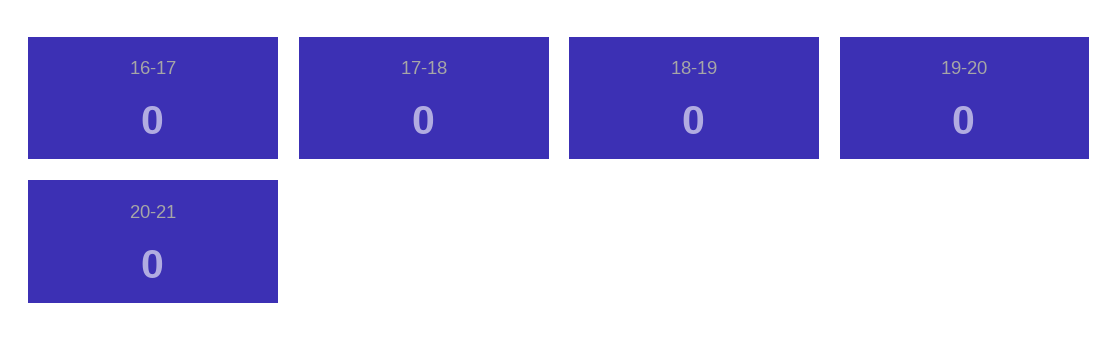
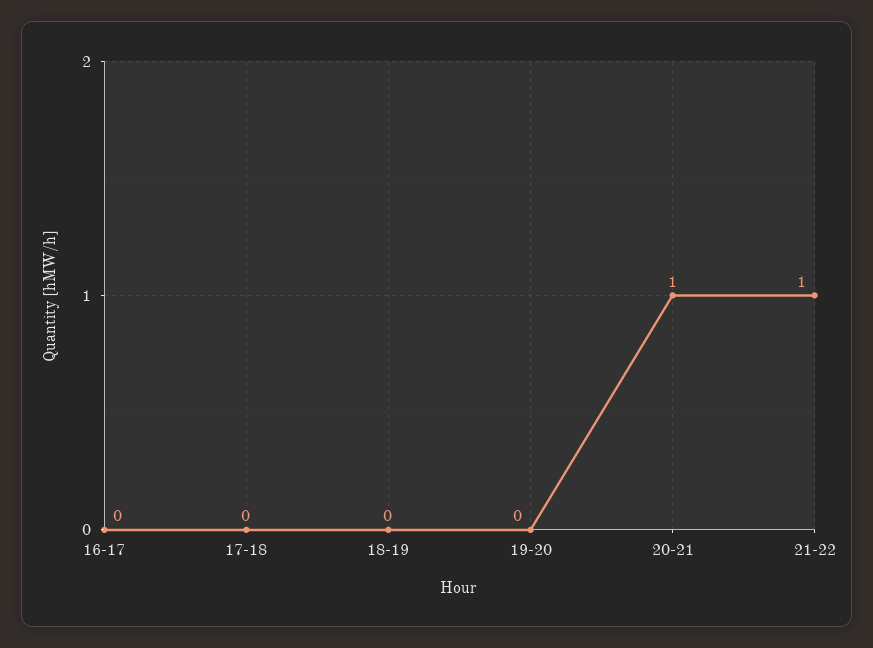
  {
    "16-17": 0,
    "17-18": 0,
    "18-19": 0,
    "19-20": 0,
-   "20-21": 0
+   "20-21": 1,
+   "21-22": 1
  }

